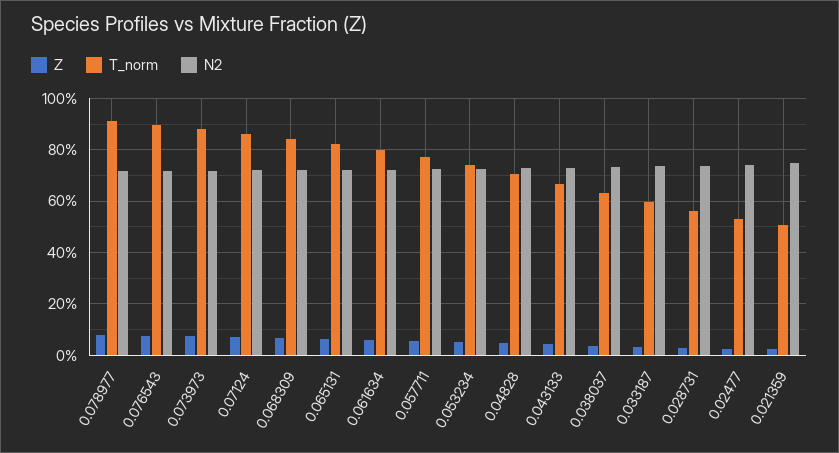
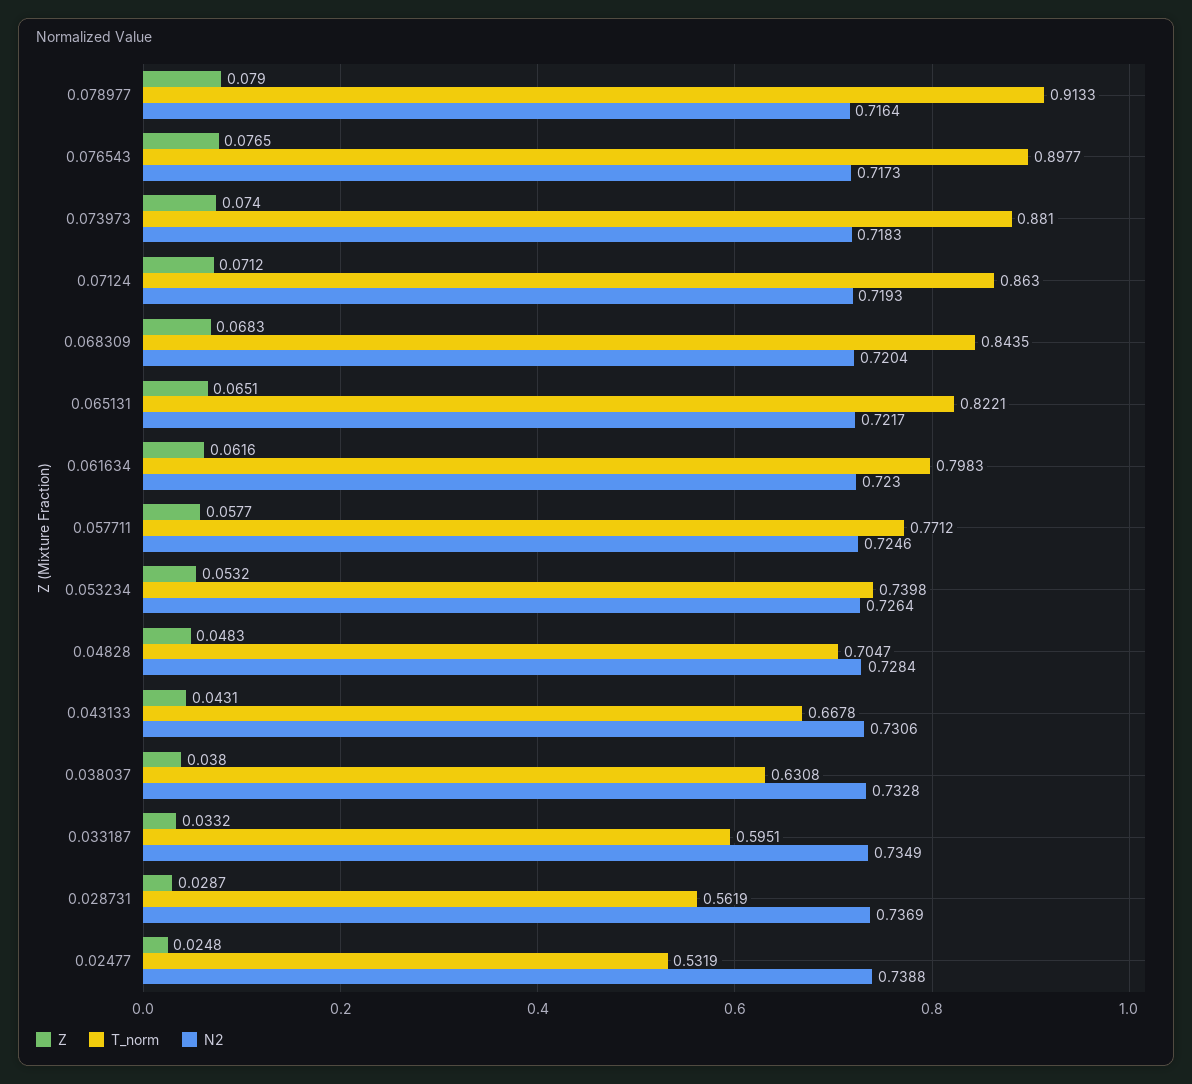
  {
    "Z": {
      "0.078977": 0.079,
      "0.076543": 0.0765,
      "0.073973": 0.074,
      "0.07124": 0.0712,
      "0.068309": 0.0683,
      "0.065131": 0.0651,
      "0.061634": 0.0616,
      "0.057711": 0.0577,
      "0.053234": 0.0532,
      "0.04828": 0.0483,
      "0.043133": 0.0431,
      "0.038037": 0.038,
      "0.033187": 0.0332,
      "0.028731": 0.0287,
-     "0.02477": 0.0248,
+     "0.02477": 0.0248
-     "0.021359": 0.025
    },
    "T_norm": {
      "0.078977": 0.9133,
      "0.076543": 0.8977,
      "0.073973": 0.881,
      "0.07124": 0.863,
      "0.068309": 0.8435,
      "0.065131": 0.8221,
      "0.061634": 0.7983,
      "0.057711": 0.7712,
      "0.053234": 0.7398,
      "0.04828": 0.7047,
      "0.043133": 0.6678,
      "0.038037": 0.6308,
      "0.033187": 0.5951,
      "0.028731": 0.5619,
-     "0.02477": 0.5319,
+     "0.02477": 0.5319
-     "0.021359": 0.5
    },
    "N2": {
      "0.078977": 0.7164,
      "0.076543": 0.7173,
      "0.073973": 0.7183,
      "0.07124": 0.7193,
      "0.068309": 0.7204,
      "0.065131": 0.7217,
      "0.061634": 0.723,
      "0.057711": 0.7246,
      "0.053234": 0.7264,
      "0.04828": 0.7284,
      "0.043133": 0.7306,
      "0.038037": 0.7328,
      "0.033187": 0.7349,
      "0.028731": 0.7369,
-     "0.02477": 0.7388,
+     "0.02477": 0.7388
-     "0.021359": 0.75
    }
  }

